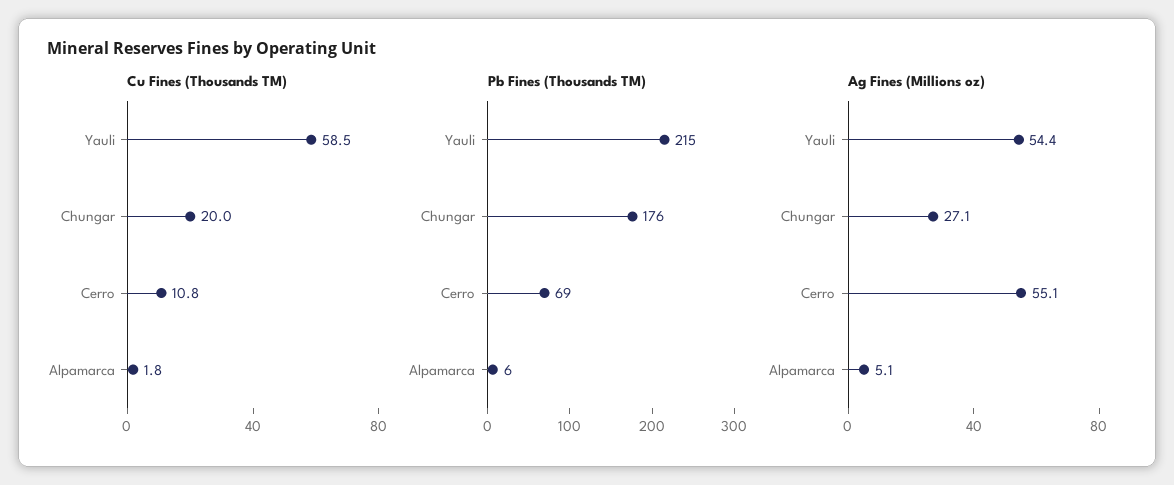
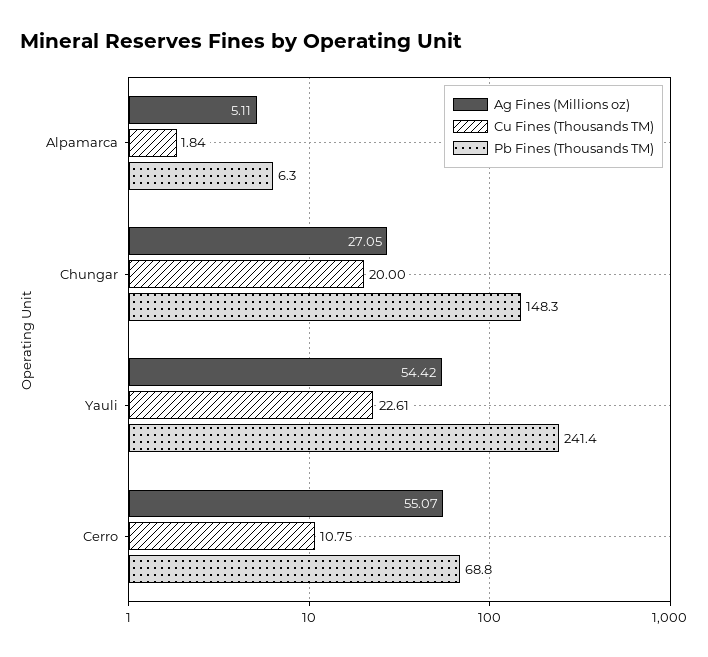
  {
    "Cu Fines (Thousands TM)": {
-     "Yauli": 58.5,
+     "Yauli": 22.61,
      "Chungar": 20,
      "Cerro": 10.75,
      "Alpamarca": 1.84
    },
    "Pb Fines (Thousands TM)": {
-     "Yauli": 215,
+     "Yauli": 241.4,
-     "Chungar": 176,
+     "Chungar": 148.3,
      "Cerro": 68.8,
      "Alpamarca": 6.3
    },
    "Ag Fines (Millions oz)": {
      "Yauli": 54.42,
      "Chungar": 27.05,
      "Cerro": 55.07,
      "Alpamarca": 5.11
    }
  }

